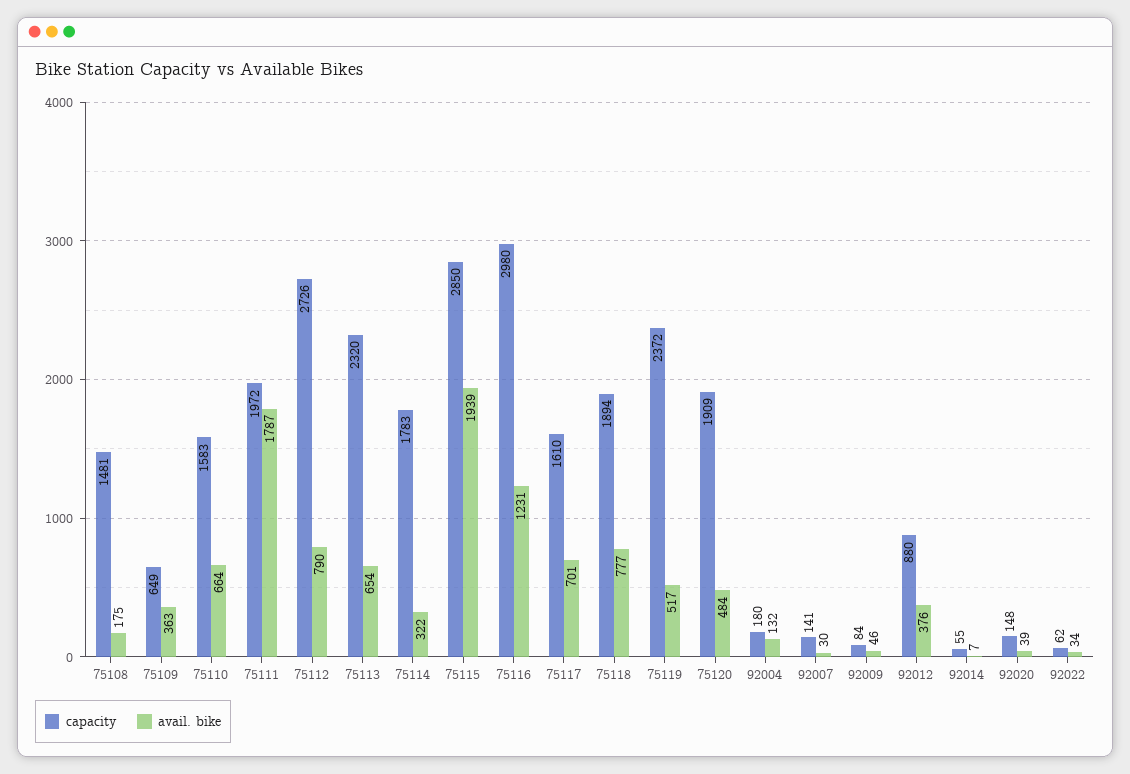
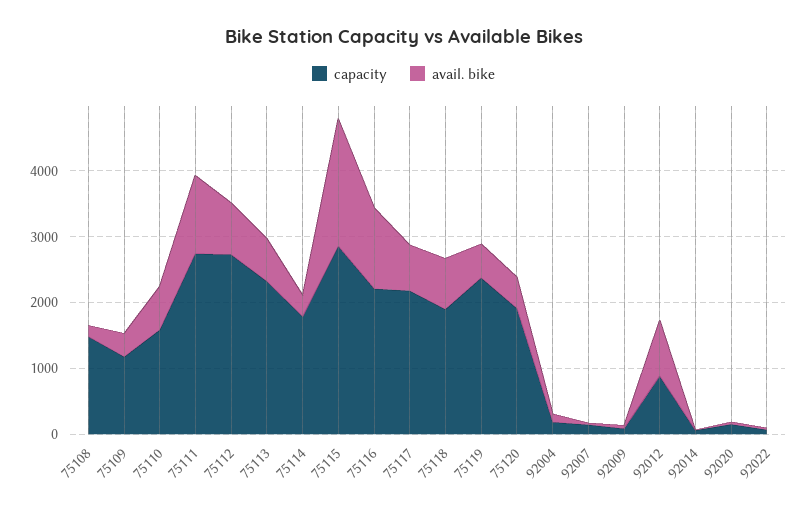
  {
    "capacity": {
      "75108": 1481,
-     "75109": 649,
+     "75109": 1200,
      "75110": 1583,
-     "75111": 1972,
+     "75111": 2800,
      "75112": 2726,
      "75113": 2320,
      "75114": 1783,
      "75115": 2850,
-     "75116": 2980,
+     "75116": 2200,
-     "75117": 1610,
+     "75117": 2200,
      "75118": 1894,
      "75119": 2372,
      "75120": 1909,
      "92004": 180,
      "92007": 141,
      "92009": 84,
      "92012": 880,
      "92014": 55,
      "92020": 148,
      "92022": 62
    },
    "avail. bike": {
      "75108": 175,
      "75109": 363,
      "75110": 664,
-     "75111": 1787,
+     "75111": 1200,
      "75112": 790,
      "75113": 654,
      "75114": 322,
      "75115": 1939,
      "75116": 1231,
      "75117": 701,
      "75118": 777,
      "75119": 517,
      "75120": 484,
      "92004": 132,
      "92007": 30,
      "92009": 46,
-     "92012": 376,
+     "92012": 800,
      "92014": 7,
      "92020": 39,
      "92022": 34
    }
  }

